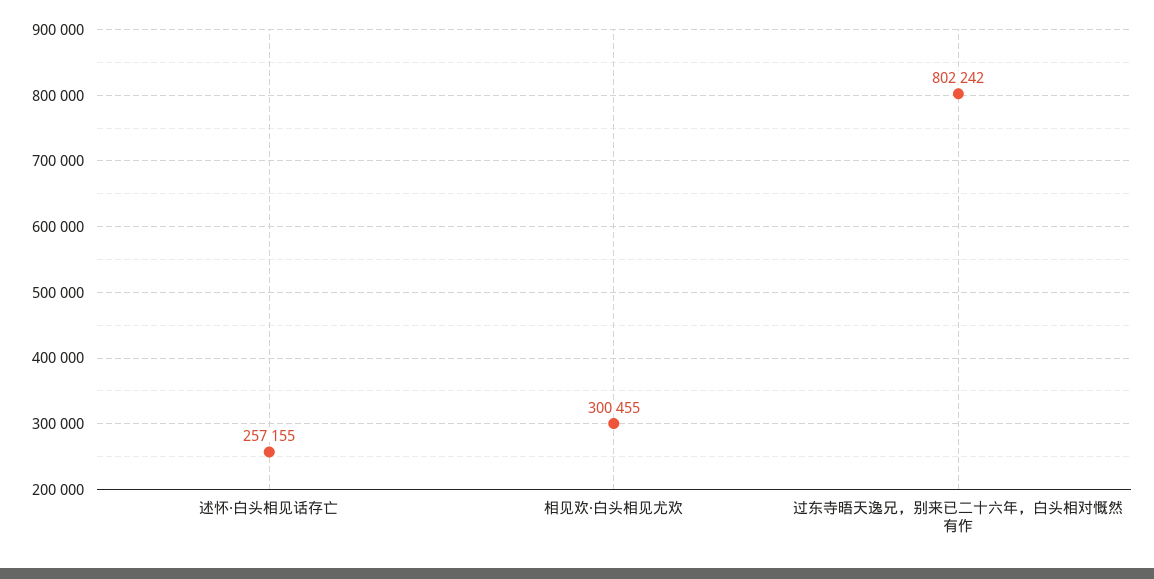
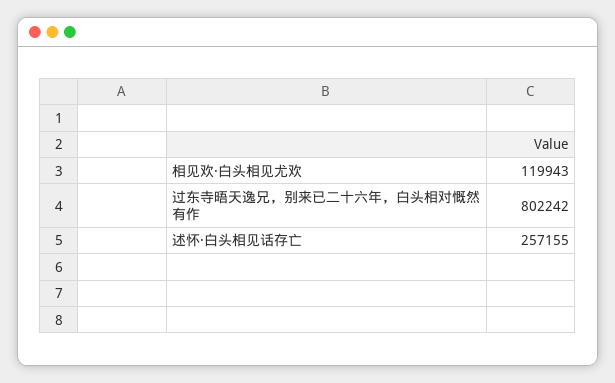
  {
    "述怀·白头相见话存亡": 257155,
-   "相见欢·白头相见尤欢": 300455,
+   "相见欢·白头相见尤欢": 119943,
    "过东寺晤天逸兄，别来已二十六年，白头相对慨然有作": 802242
  }

